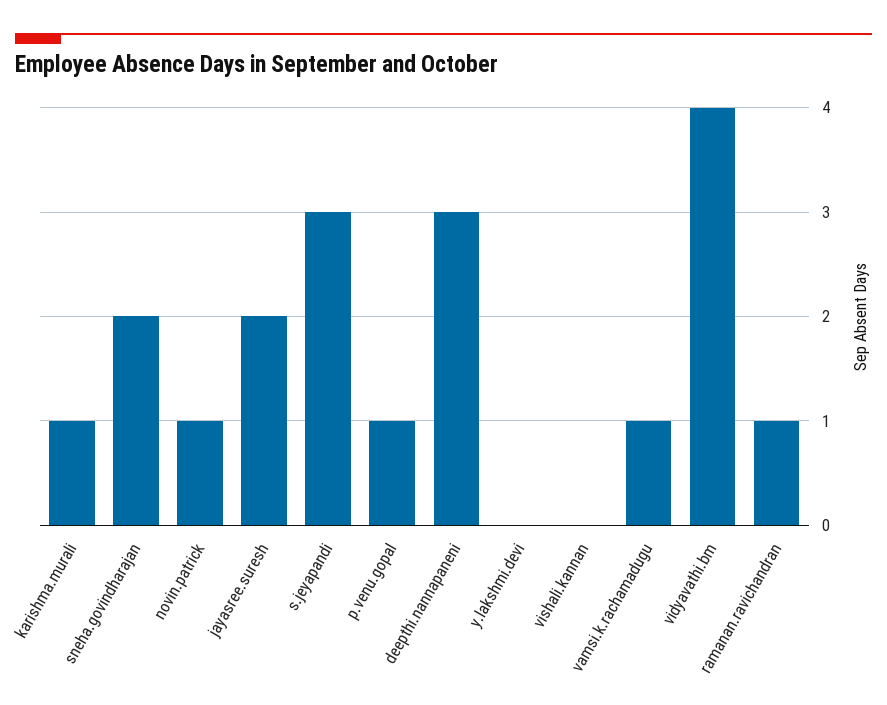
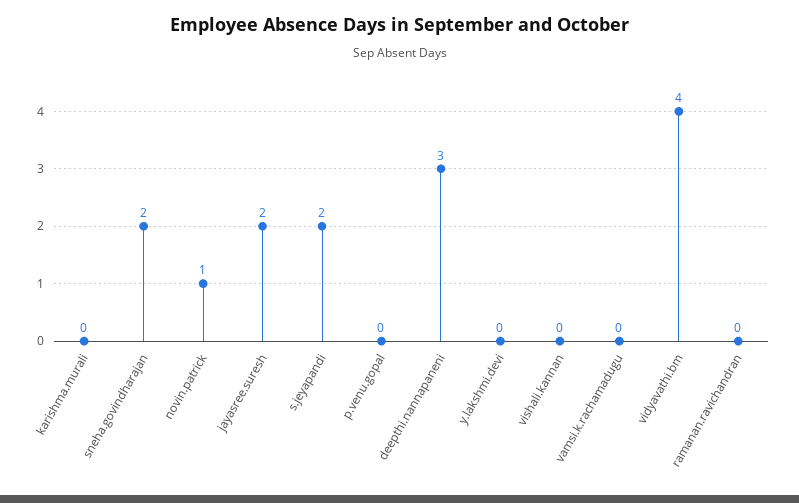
  {
-   "karishma.murali": 1,
+   "karishma.murali": 0,
    "sneha.govindharajan": 2,
    "novin.patrick": 1,
    "jayasree.suresh": 2,
-   "s.jeyapandi": 3,
+   "s.jeyapandi": 2,
-   "p.venu.gopal": 1,
+   "p.venu.gopal": 0,
    "deepthi.nannapaneni": 3,
    "y.lakshmi.devi": 0,
    "vishali.kannan": 0,
-   "vamsi.k.rachamadugu": 1,
+   "vamsi.k.rachamadugu": 0,
    "vidyavathi.bm": 4,
-   "ramanan.ravichandran": 1
+   "ramanan.ravichandran": 0
  }

